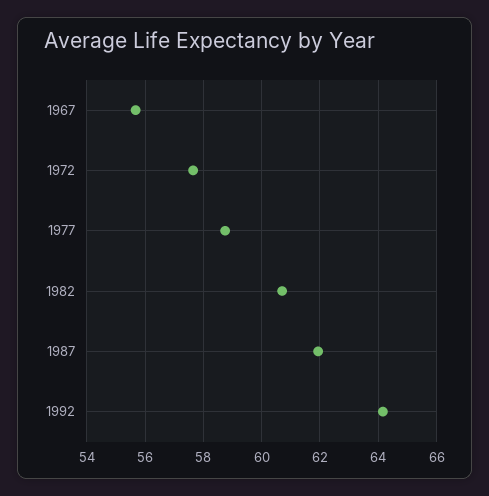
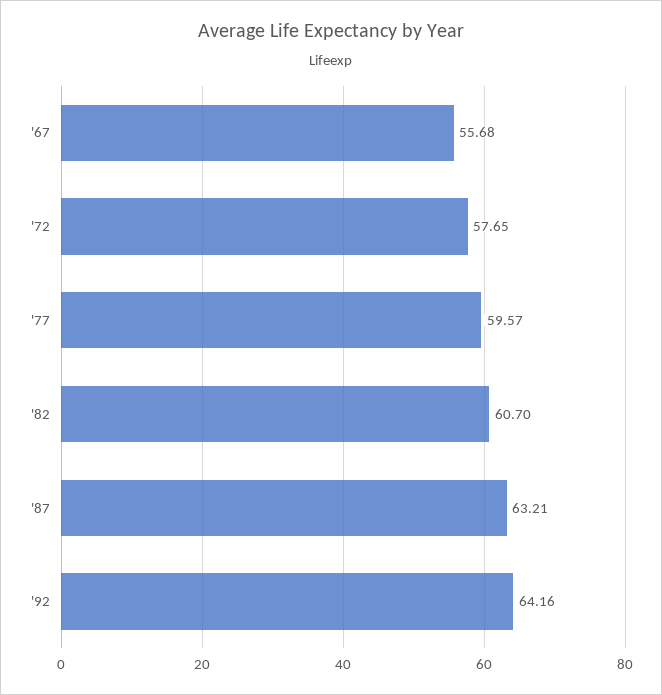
  {
    "1967": 55.68,
    "1972": 57.65,
-   "1977": 58.75,
+   "1977": 59.57,
    "1982": 60.7,
-   "1987": 62,
+   "1987": 63.21,
    "1992": 64.16
  }

